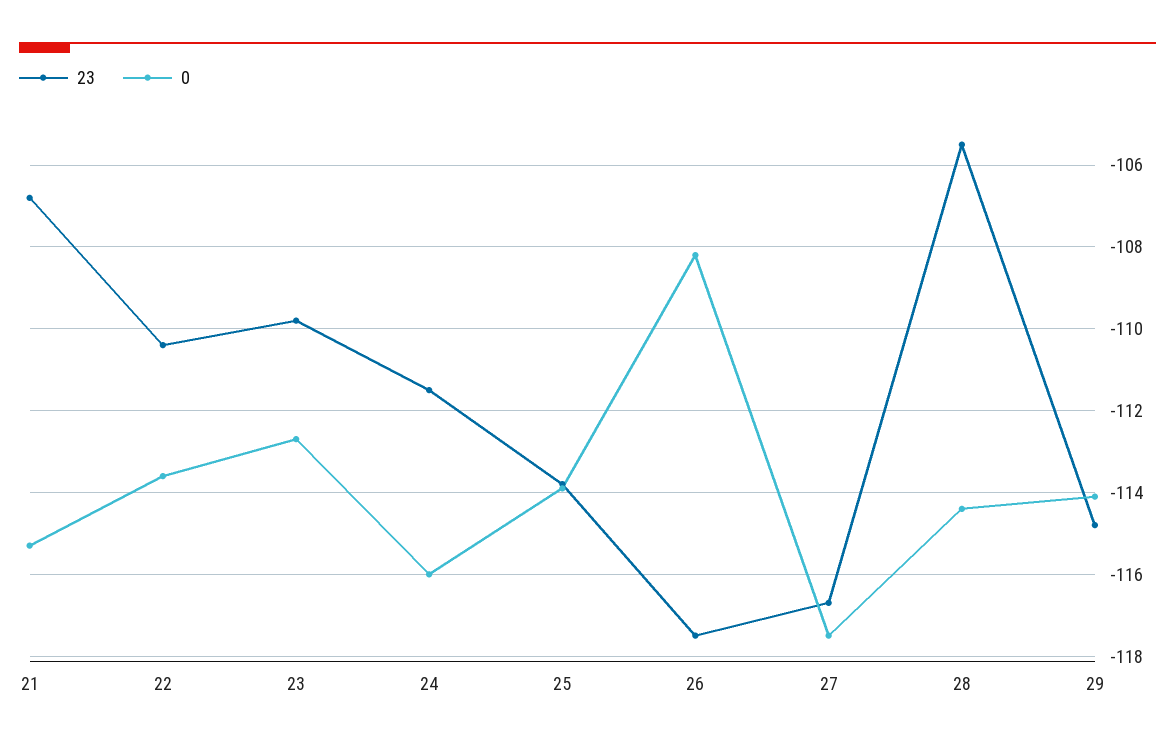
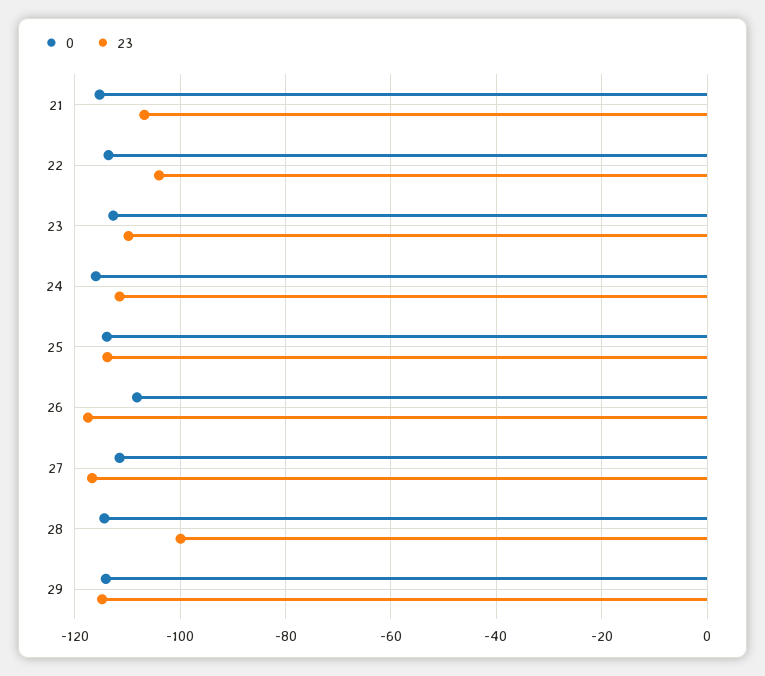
  {
    "23": {
      "21": -107,
-     "22": -110.5,
+     "22": -104,
      "23": -110,
      "24": -111.5,
      "25": -114,
      "26": -117.5,
      "27": -116.5,
-     "28": -105.5,
+     "28": -100,
      "29": -115
    },
    "0": {
      "21": -115.5,
      "22": -113.5,
      "23": -112.5,
      "24": -116,
      "25": -114,
      "26": -108,
-     "27": -117.5,
+     "27": -112,
      "28": -114.5,
      "29": -114
    }
  }

